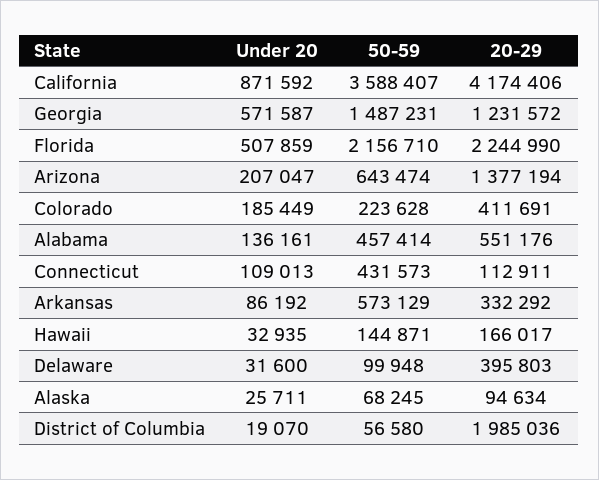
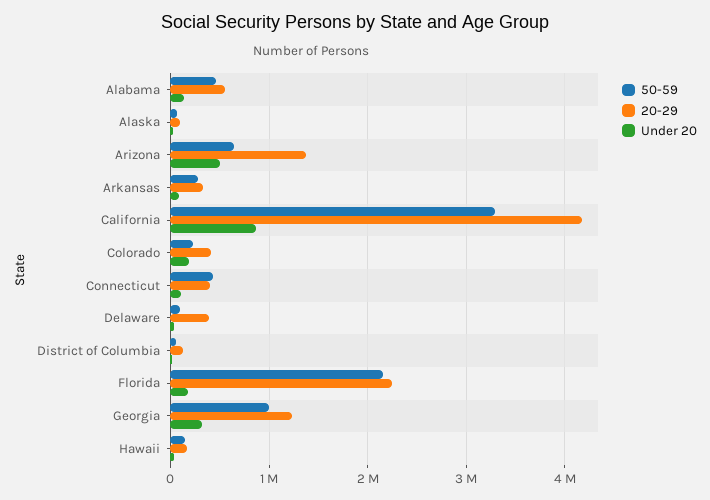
  {
    "Under 20": {
      "California": 871592,
-     "Georgia": 571587,
+     "Georgia": 300000,
-     "Florida": 507859,
+     "Florida": 200000,
-     "Arizona": 207047,
+     "Arizona": 500000,
      "Colorado": 185449,
      "Alabama": 136161,
      "Connecticut": 109013,
      "Arkansas": 86192,
      "Hawaii": 32935,
      "Delaware": 31600,
      "Alaska": 25711,
      "District of Columbia": 19070
    },
    "50-59": {
-     "California": 3588407,
+     "California": 3300000,
-     "Georgia": 1487231,
+     "Georgia": 1000000,
      "Florida": 2156710,
      "Arizona": 643474,
      "Colorado": 223628,
      "Alabama": 457414,
      "Connecticut": 431573,
-     "Arkansas": 573129,
+     "Arkansas": 300000,
      "Hawaii": 144871,
      "Delaware": 99948,
      "Alaska": 68245,
      "District of Columbia": 56580
    },
    "20-29": {
      "California": 4174406,
      "Georgia": 1231572,
      "Florida": 2244990,
      "Arizona": 1377194,
      "Colorado": 411691,
      "Alabama": 551176,
-     "Connecticut": 112911,
+     "Connecticut": 400000,
      "Arkansas": 332292,
      "Hawaii": 166017,
      "Delaware": 395803,
      "Alaska": 94634,
-     "District of Columbia": 1985036
+     "District of Columbia": 100000
    }
  }

